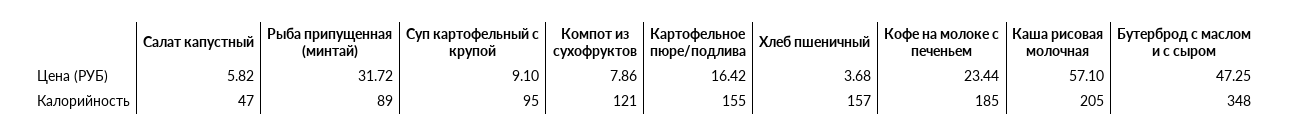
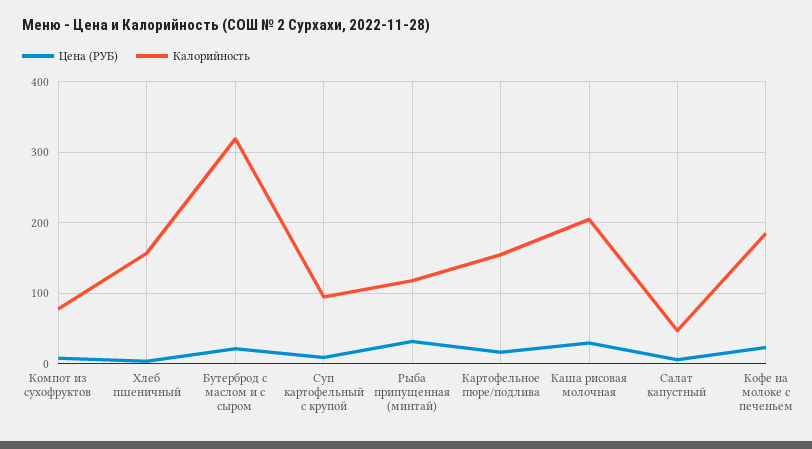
  {
    "Цена (РУБ)": {
      "Салат капустный": 5.82,
      "Рыба припущенная (минтай)": 31.72,
      "Суп картофельный с крупой": 9.1,
      "Компот из сухофруктов": 7.86,
      "Картофельное пюре/подлива": 16.42,
      "Хлеб пшеничный": 3.68,
      "Кофе на молоке с печеньем": 23.44,
-     "Каша рисовая молочная": 57.1,
+     "Каша рисовая молочная": 30,
-     "Бутерброд с маслом и с сыром": 47.25
+     "Бутерброд с маслом и с сыром": 20
    },
    "Калорийность": {
      "Салат капустный": 47,
-     "Рыба припущенная (минтай)": 89,
+     "Рыба припущенная (минтай)": 120,
      "Суп картофельный с крупой": 95,
-     "Компот из сухофруктов": 121,
+     "Компот из сухофруктов": 80,
      "Картофельное пюре/подлива": 155,
      "Хлеб пшеничный": 157,
      "Кофе на молоке с печеньем": 185,
      "Каша рисовая молочная": 205,
-     "Бутерброд с маслом и с сыром": 348
+     "Бутерброд с маслом и с сыром": 320
    }
  }

